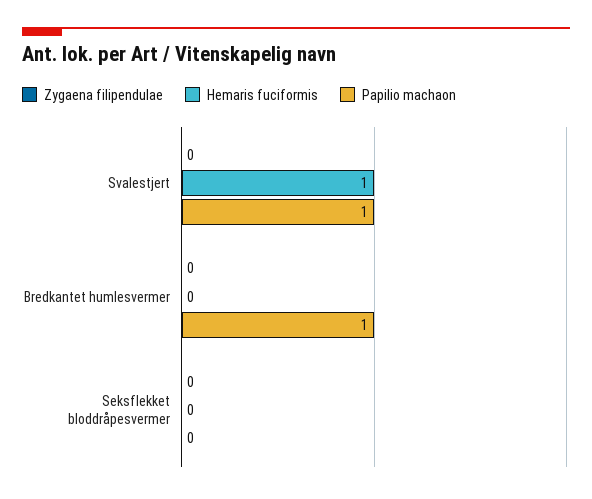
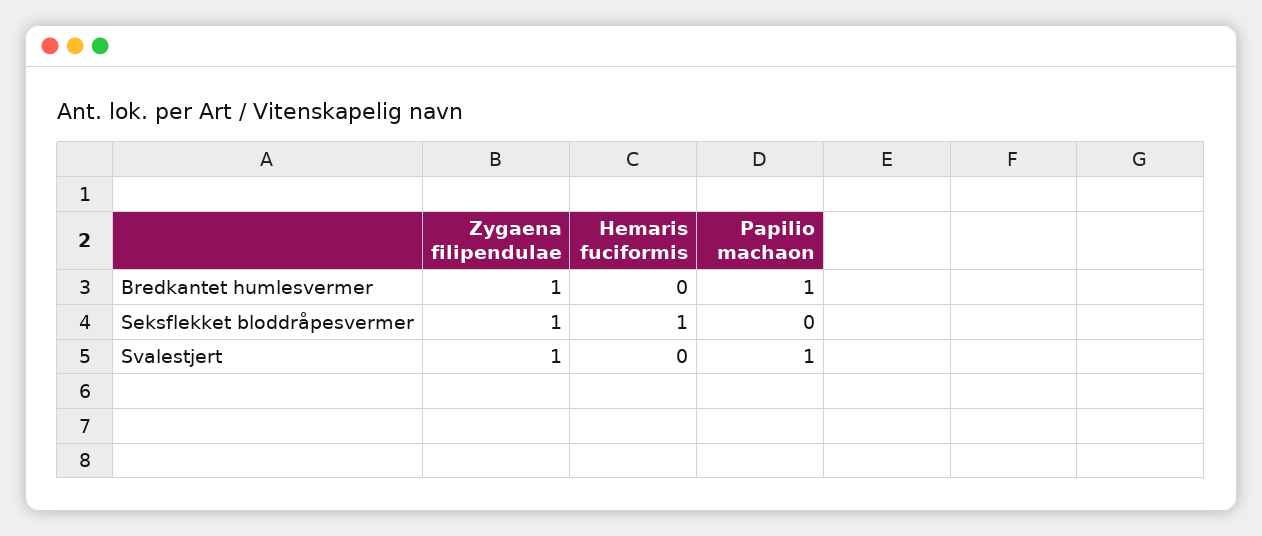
  {
    "Zygaena filipendulae": {
-     "Svalestjert": 0,
+     "Svalestjert": 1,
-     "Bredkantet humlesvermer": 0,
+     "Bredkantet humlesvermer": 1,
-     "Seksflekket bloddråpesvermer": 0
+     "Seksflekket bloddråpesvermer": 1
    },
    "Hemaris fuciformis": {
-     "Svalestjert": 1,
+     "Svalestjert": 0,
      "Bredkantet humlesvermer": 0,
-     "Seksflekket bloddråpesvermer": 0
+     "Seksflekket bloddråpesvermer": 1
    },
    "Papilio machaon": {
      "Svalestjert": 1,
      "Bredkantet humlesvermer": 1,
      "Seksflekket bloddråpesvermer": 0
    }
  }

